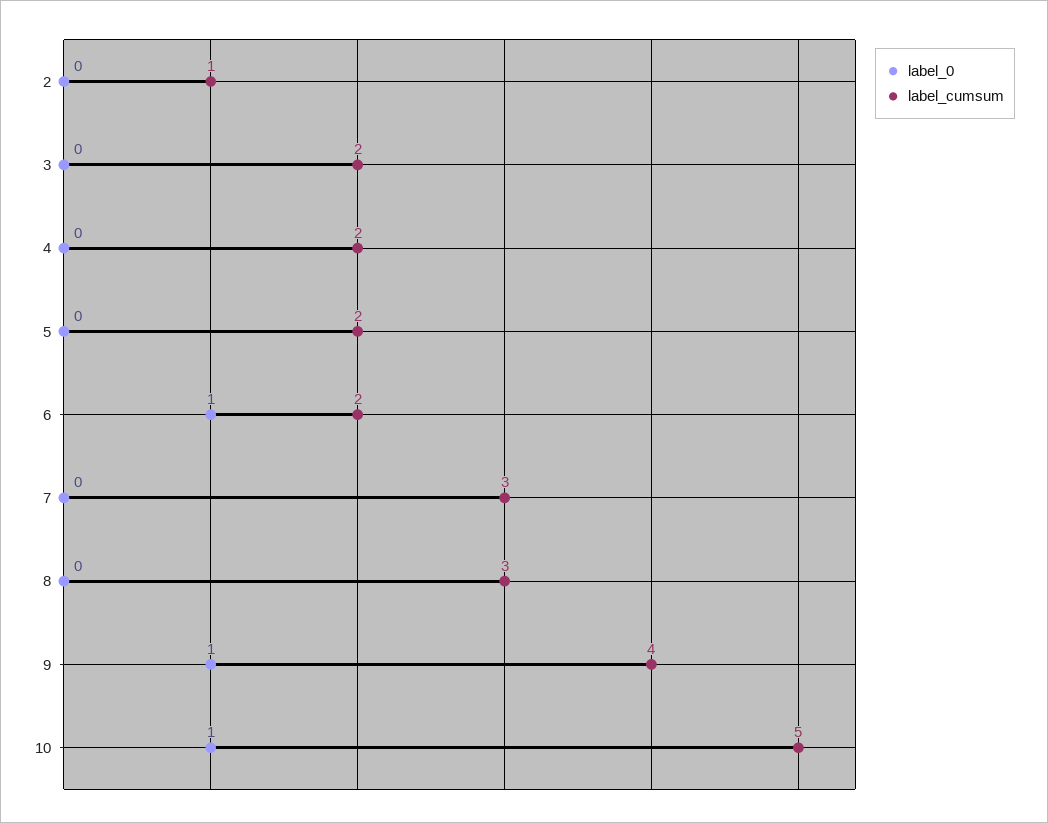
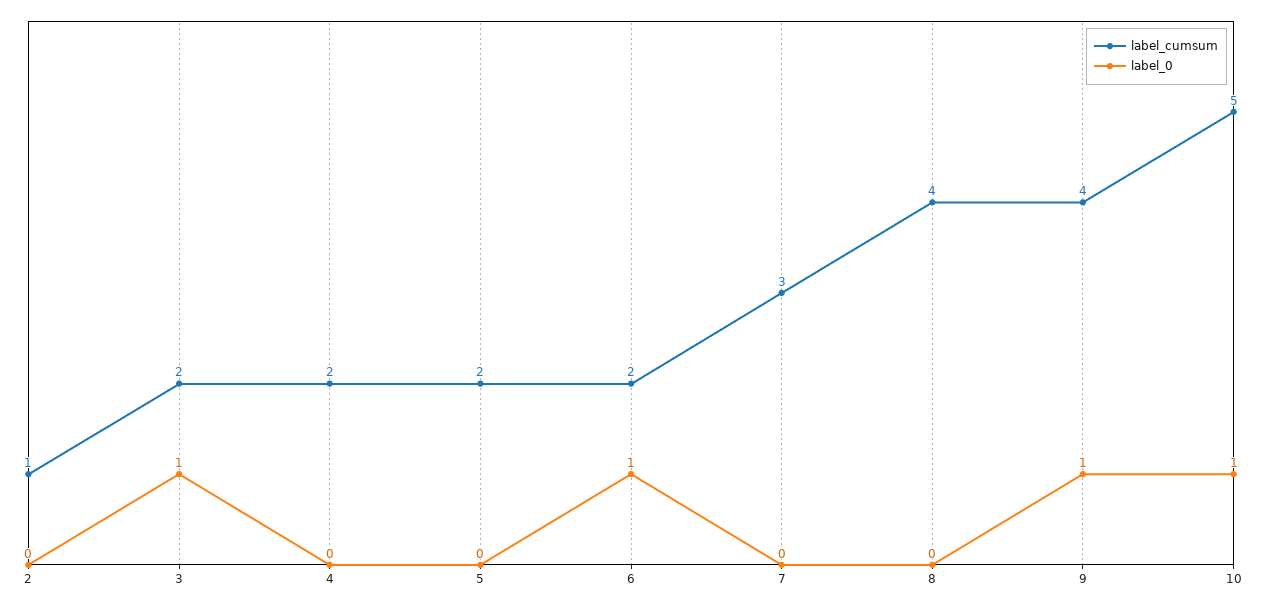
  {
    "label_0": {
      "2": 0,
-     "3": 0,
+     "3": 1,
      "4": 0,
      "5": 0,
      "6": 1,
      "7": 0,
      "8": 0,
      "9": 1,
      "10": 1
    },
    "label_cumsum": {
      "2": 1,
      "3": 2,
      "4": 2,
      "5": 2,
      "6": 2,
      "7": 3,
-     "8": 3,
+     "8": 4,
      "9": 4,
      "10": 5
    }
  }

